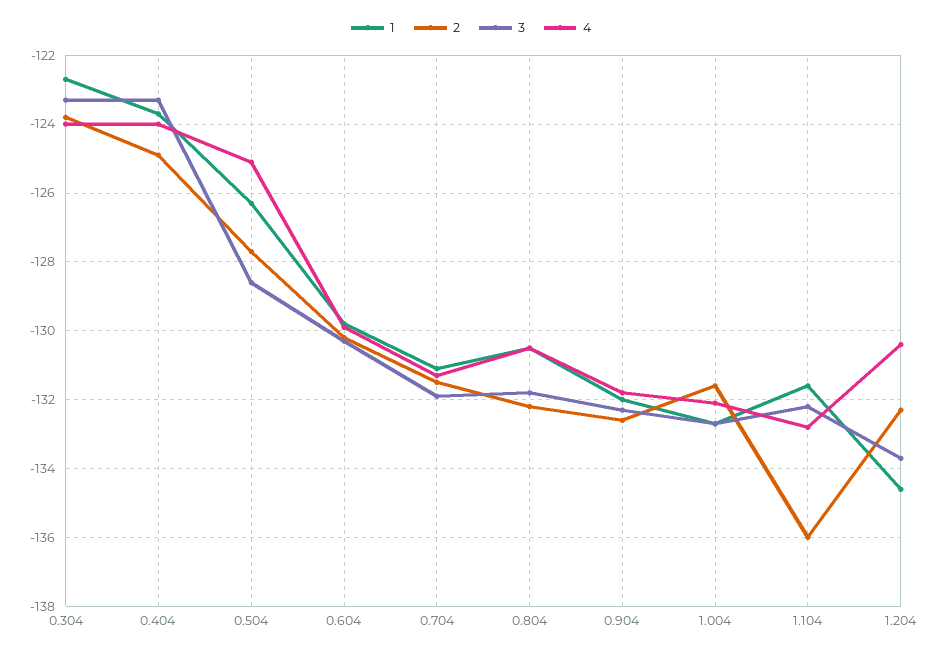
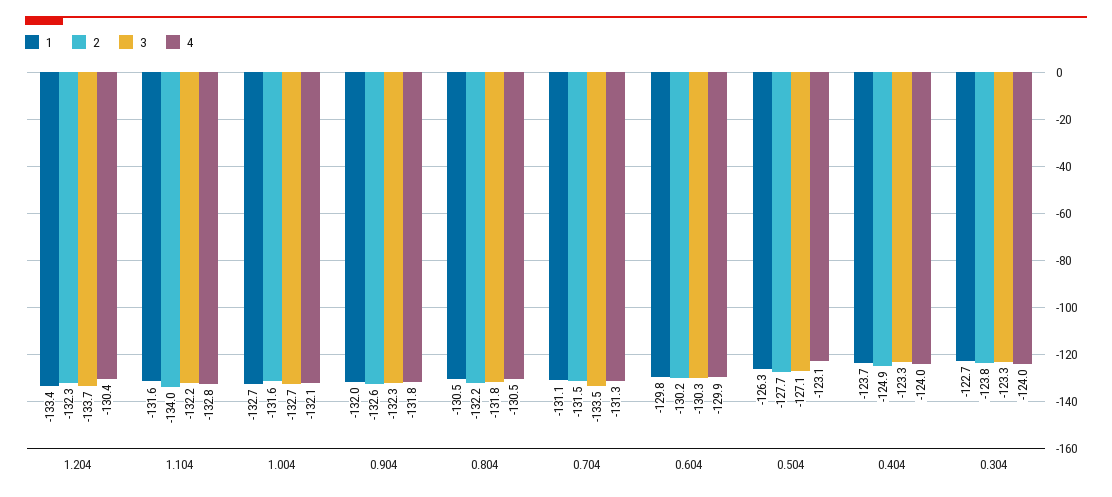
  {
    "1": {
      "0.304": -122.7,
      "0.404": -123.7,
      "0.504": -126.3,
      "0.604": -129.8,
      "0.704": -131.1,
      "0.804": -130.5,
      "0.904": -132,
      "1.004": -132.7,
      "1.104": -131.6,
-     "1.204": -134.5
+     "1.204": -133.4
    },
    "2": {
      "0.304": -123.8,
      "0.404": -124.9,
      "0.504": -127.7,
      "0.604": -130.2,
      "0.704": -131.5,
      "0.804": -132.2,
      "0.904": -132.6,
      "1.004": -131.6,
-     "1.104": -136,
+     "1.104": -134,
      "1.204": -132.3
    },
    "3": {
      "0.304": -123.3,
      "0.404": -123.3,
-     "0.504": -128.5,
+     "0.504": -127.1,
      "0.604": -130.3,
-     "0.704": -132,
+     "0.704": -133.5,
      "0.804": -131.8,
      "0.904": -132.3,
      "1.004": -132.7,
      "1.104": -132.2,
      "1.204": -133.7
    },
    "4": {
      "0.304": -124,
      "0.404": -124,
-     "0.504": -125,
+     "0.504": -123.1,
      "0.604": -129.9,
      "0.704": -131.3,
      "0.804": -130.5,
      "0.904": -131.8,
      "1.004": -132.1,
      "1.104": -132.8,
      "1.204": -130.4
    }
  }

